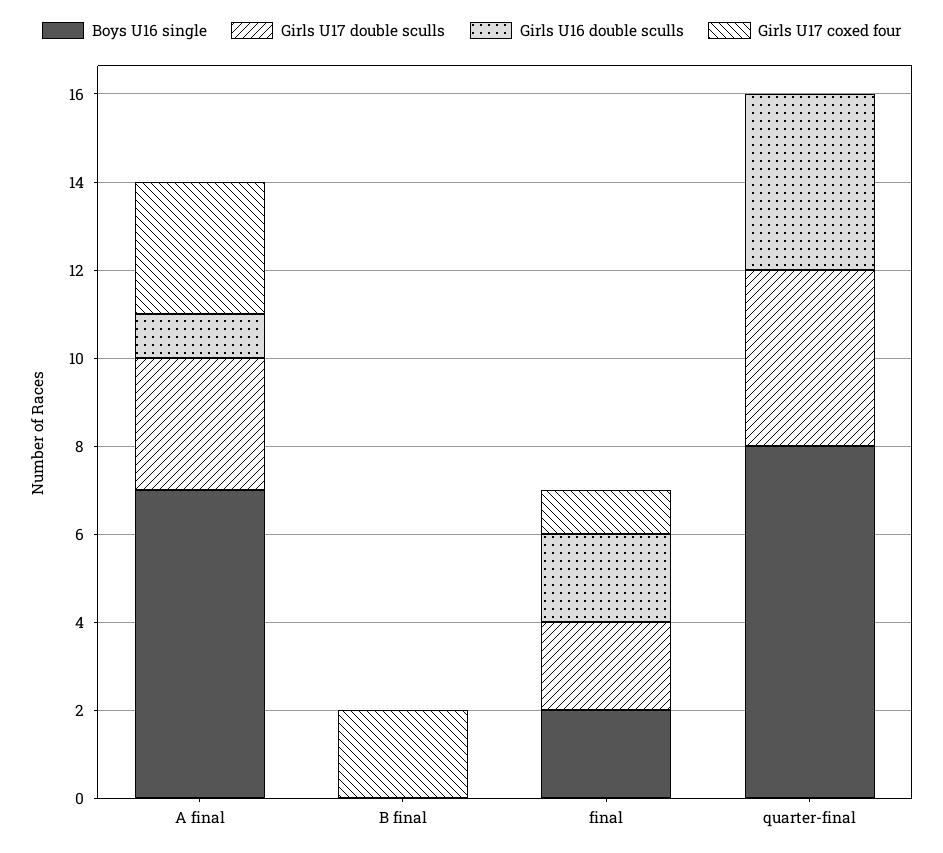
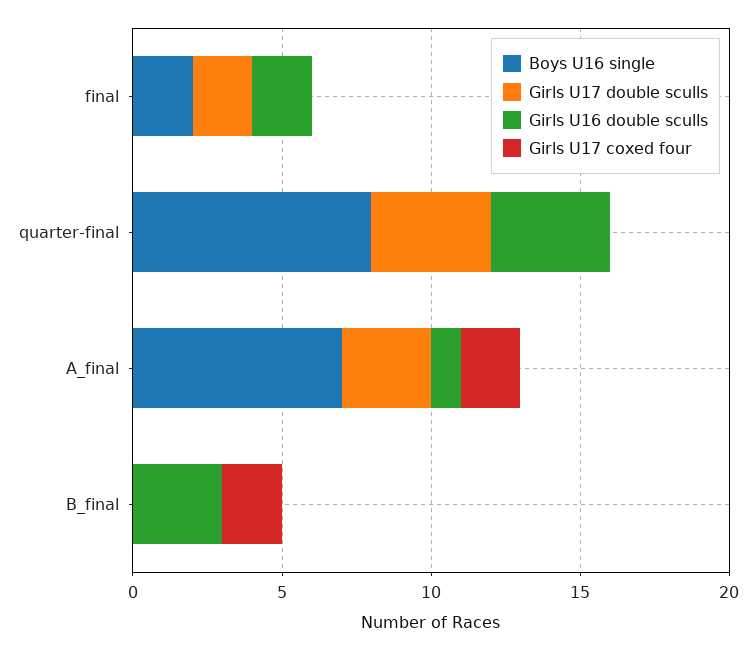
  {
    "Boys U16 single": {
      "A final": 7,
      "B final": 0,
      "final": 2,
      "quarter-final": 8
    },
    "Girls U17 double sculls": {
      "A final": 3,
      "B final": 0,
      "final": 2,
      "quarter-final": 4
    },
    "Girls U16 double sculls": {
      "A final": 1,
-     "B final": 0,
+     "B final": 3,
      "final": 2,
      "quarter-final": 4
    },
    "Girls U17 coxed four": {
-     "A final": 3,
+     "A final": 2,
      "B final": 2,
-     "final": 1,
+     "final": 0,
      "quarter-final": 0
    }
  }

